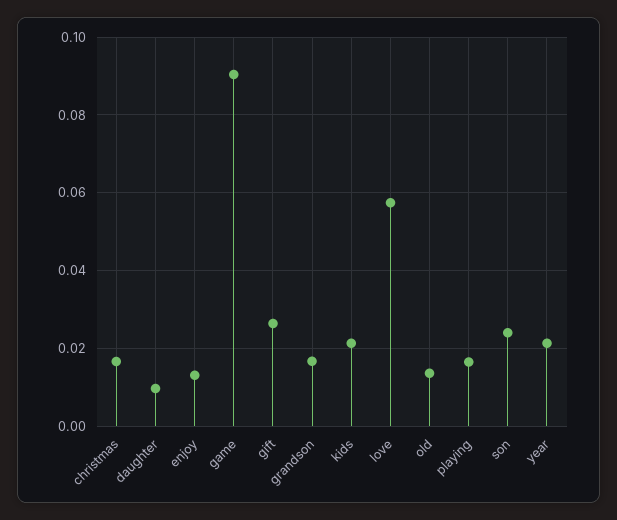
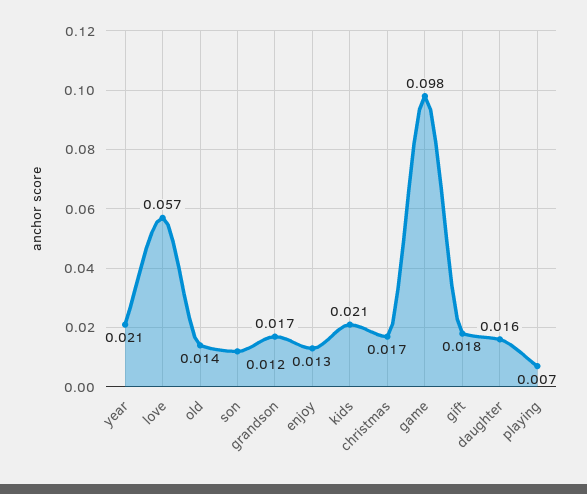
  {
    "christmas": 0.017,
-   "daughter": 0.01,
+   "daughter": 0.016,
    "enjoy": 0.013,
-   "game": 0.09,
+   "game": 0.098,
-   "gift": 0.026,
+   "gift": 0.018,
    "grandson": 0.017,
    "kids": 0.021,
    "love": 0.057,
    "old": 0.014,
-   "playing": 0.016,
+   "playing": 0.007,
-   "son": 0.024,
+   "son": 0.012,
    "year": 0.021
  }

